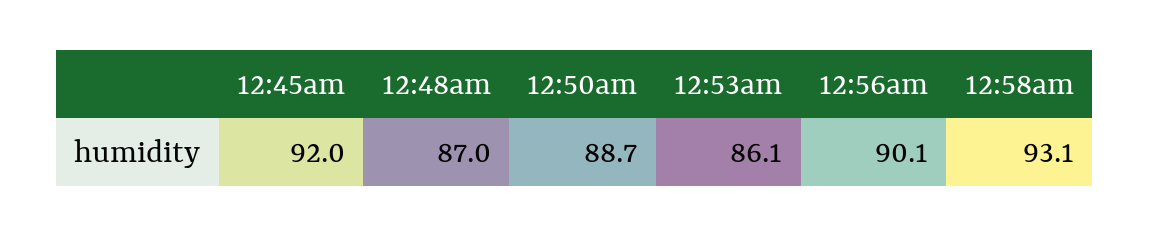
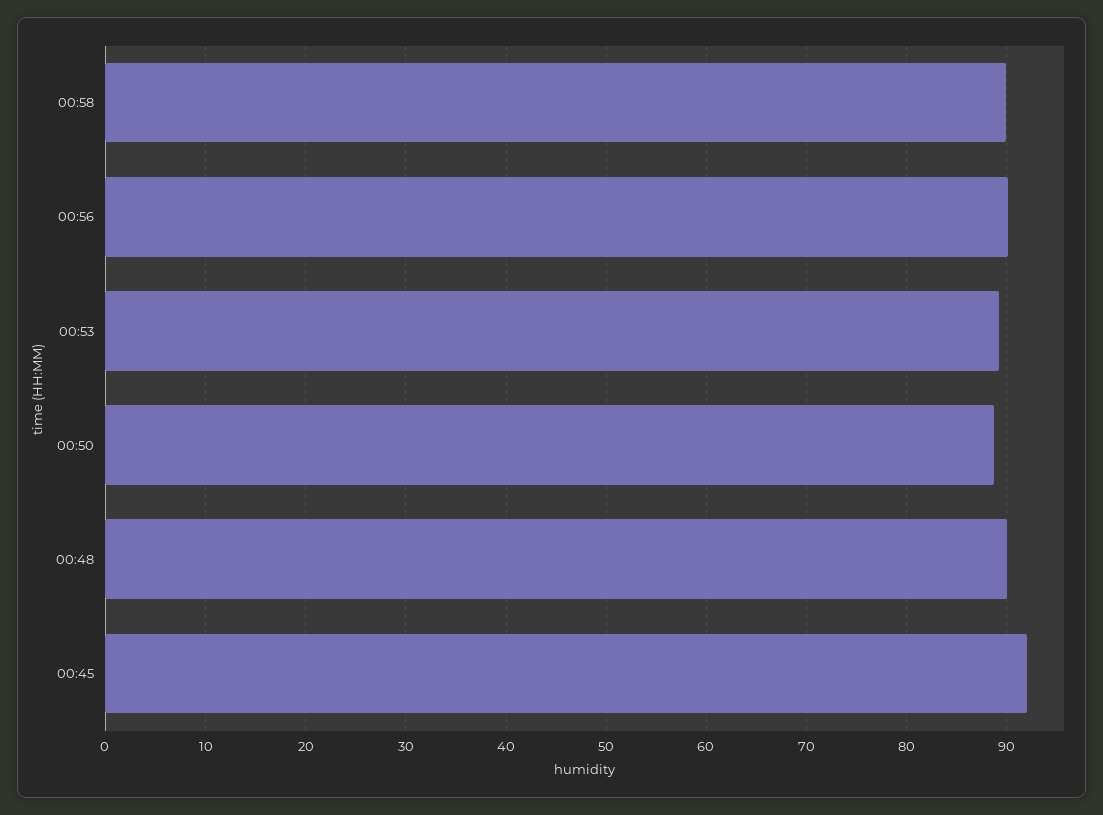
  {
    "12:45am": 92,
-   "12:48am": 87,
+   "12:48am": 90,
    "12:50am": 88.7,
-   "12:53am": 86.1,
+   "12:53am": 89,
    "12:56am": 90.1,
-   "12:58am": 93.1
+   "12:58am": 90
  }

